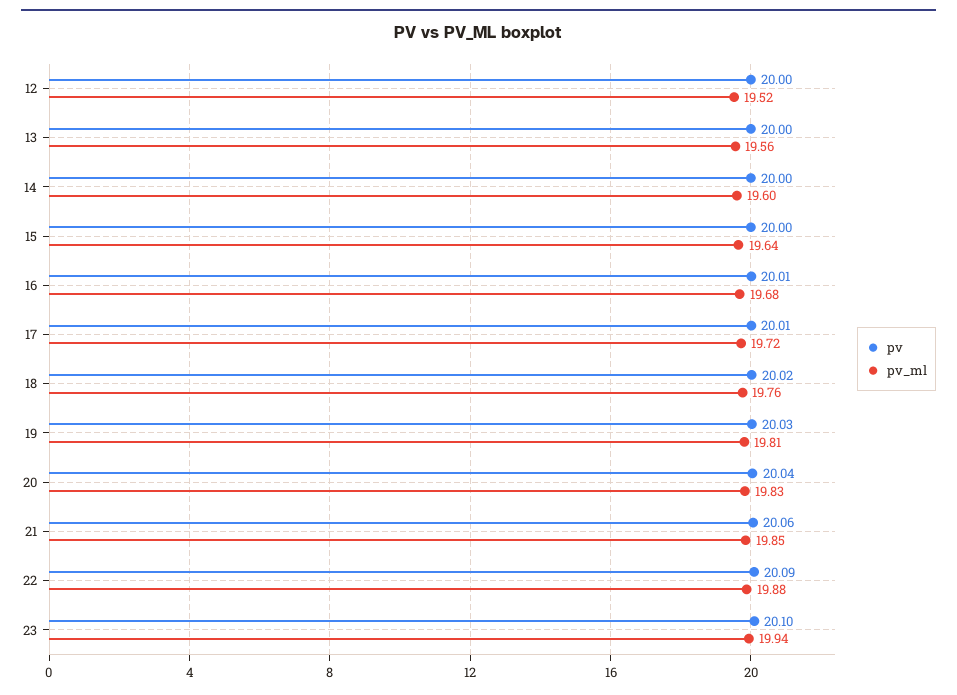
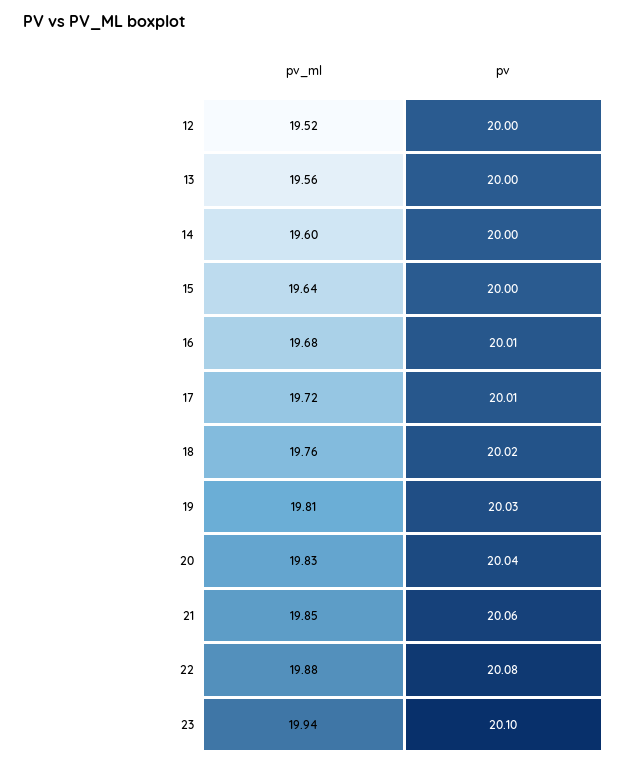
  {
    "pv": {
      "12": 20,
      "13": 20,
      "14": 20,
      "15": 20,
      "16": 20.01,
      "17": 20.01,
      "18": 20.02,
      "19": 20.03,
      "20": 20.04,
      "21": 20.06,
-     "22": 20.09,
+     "22": 20.08,
      "23": 20.1
    },
    "pv_ml": {
      "12": 19.52,
      "13": 19.56,
      "14": 19.6,
      "15": 19.64,
      "16": 19.68,
      "17": 19.72,
      "18": 19.76,
      "19": 19.81,
      "20": 19.83,
      "21": 19.85,
      "22": 19.88,
      "23": 19.94
    }
  }

